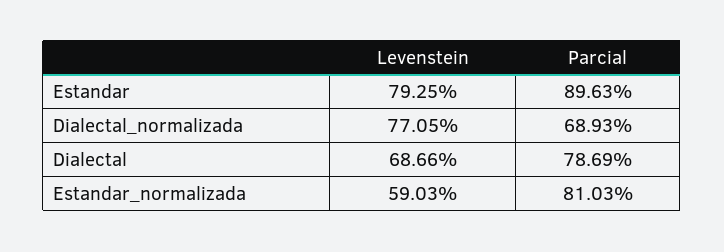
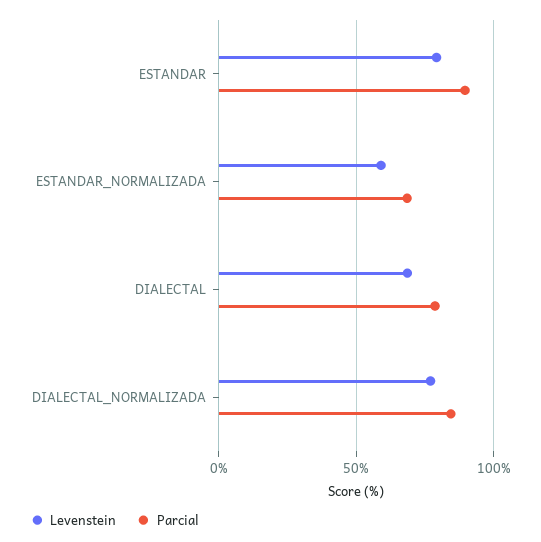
  {
    "Levenstein": {
      "Estandar": 79.25,
      "Dialectal_normalizada": 77.05,
      "Dialectal": 68.66,
      "Estandar_normalizada": 59.03
    },
    "Parcial": {
      "Estandar": 89.63,
-     "Dialectal_normalizada": 68.93,
+     "Dialectal_normalizada": 85,
      "Dialectal": 78.69,
-     "Estandar_normalizada": 81.03
+     "Estandar_normalizada": 70
    }
  }

